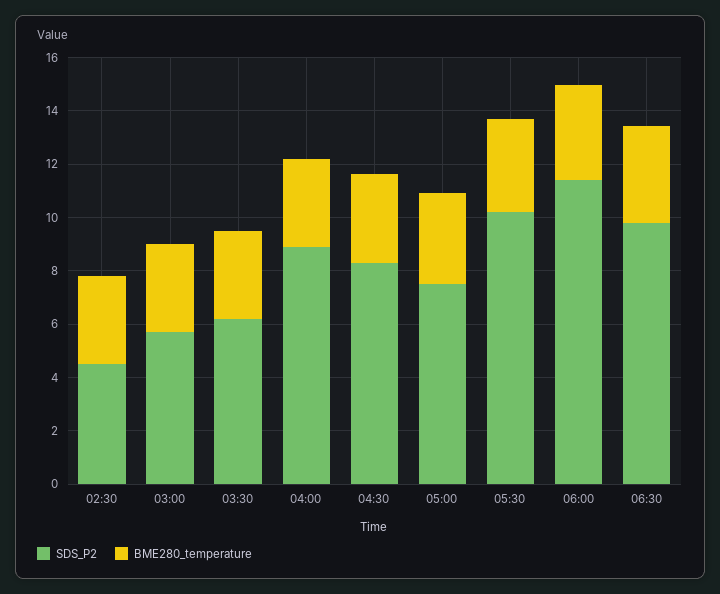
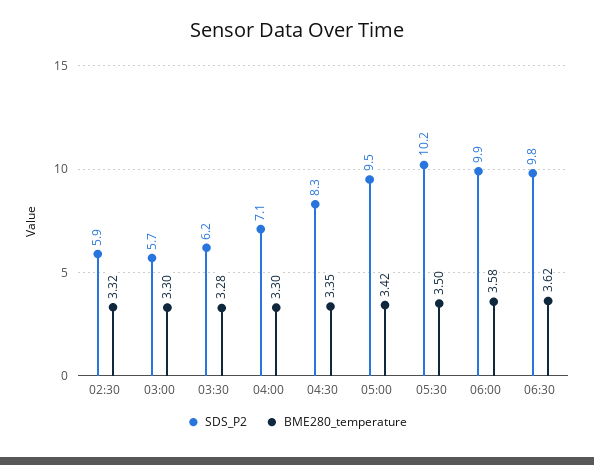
  {
    "SDS_P2": {
-     "02:30": 4.5,
+     "02:30": 5.9,
      "03:00": 5.7,
      "03:30": 6.2,
-     "04:00": 9,
+     "04:00": 7.1,
      "04:30": 8.3,
-     "05:00": 7.5,
+     "05:00": 9.5,
      "05:30": 10.2,
-     "06:00": 11.5,
+     "06:00": 9.9,
      "06:30": 9.8
    },
    "BME280_temperature": {
      "02:30": 3.32,
      "03:00": 3.3,
      "03:30": 3.28,
      "04:00": 3.3,
      "04:30": 3.35,
      "05:00": 3.42,
      "05:30": 3.5,
      "06:00": 3.58,
      "06:30": 3.62
    }
  }

